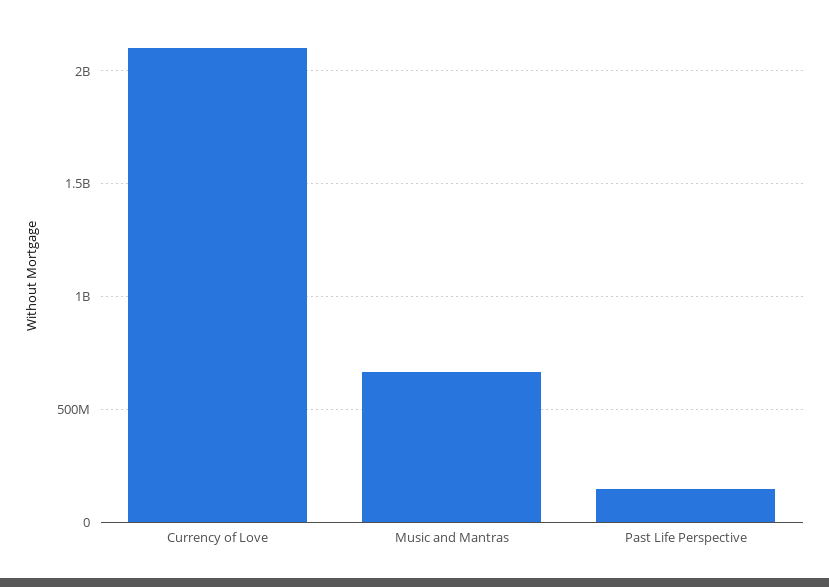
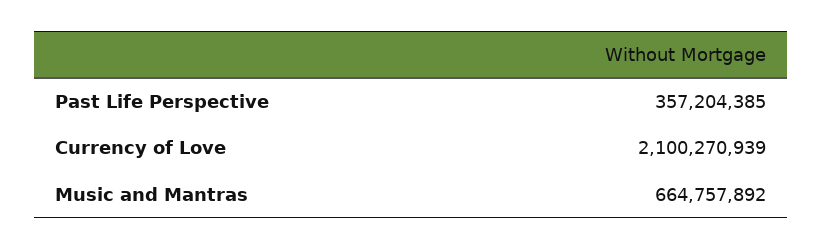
  {
    "Currency of Love": 2100270939,
    "Music and Mantras": 664757892,
-   "Past Life Perspective": 150000000
+   "Past Life Perspective": 357204385
  }

